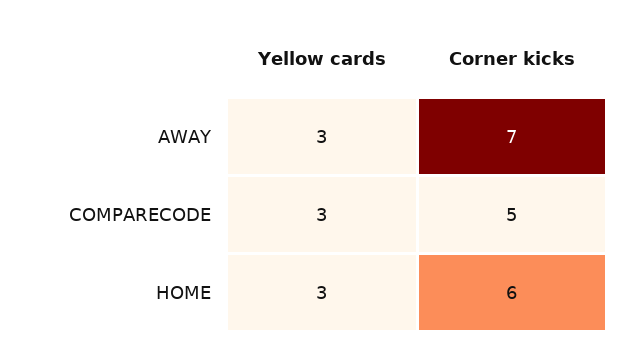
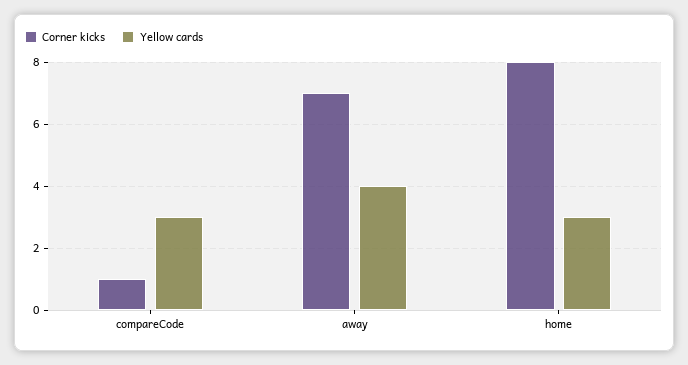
  {
    "Yellow cards": {
-     "AWAY": 3,
+     "AWAY": 4,
      "COMPARECODE": 3,
      "HOME": 3
    },
    "Corner kicks": {
      "AWAY": 7,
-     "COMPARECODE": 5,
+     "COMPARECODE": 1,
-     "HOME": 6
+     "HOME": 8
    }
  }

